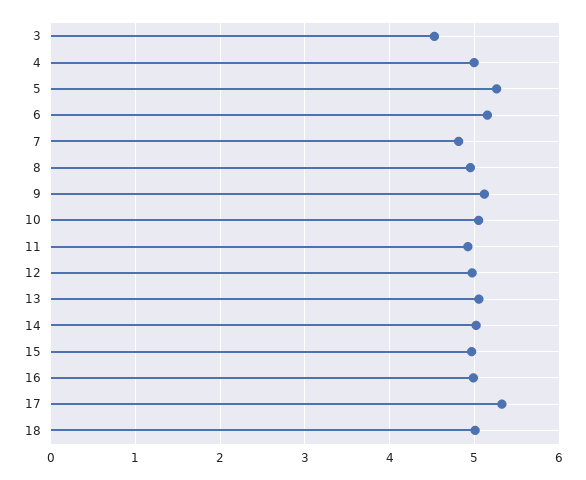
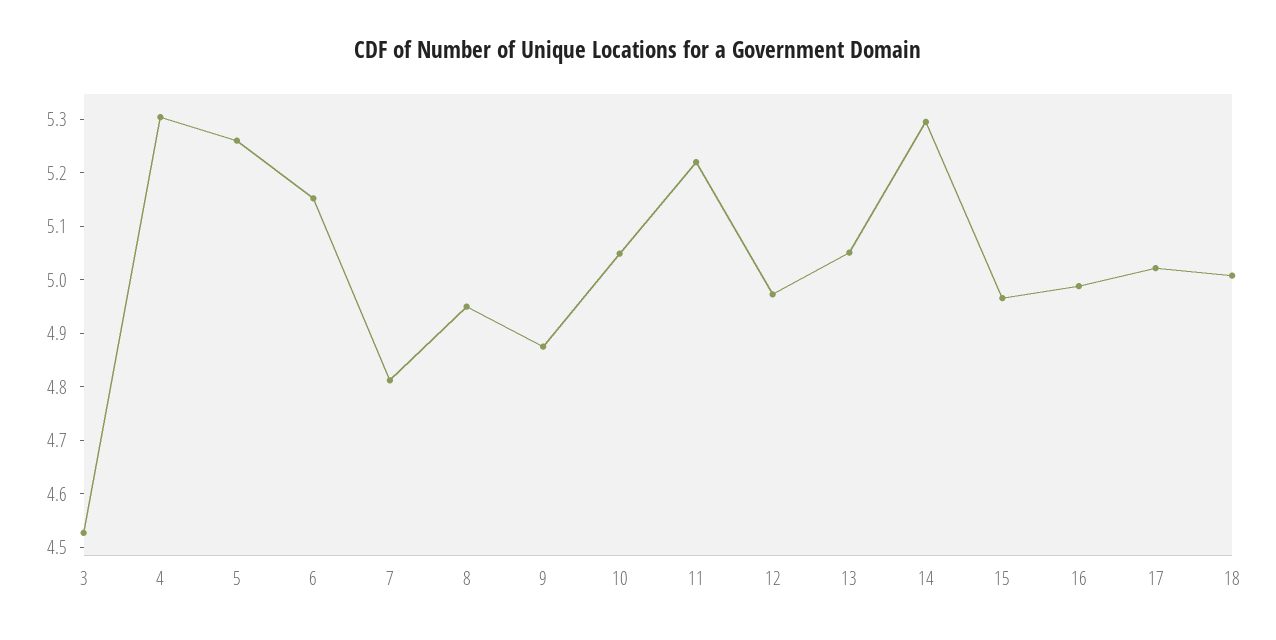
  {
    "3": 4.52,
-   "4": 5,
+   "4": 5.3,
    "5": 5.26,
    "6": 5.16,
    "7": 4.82,
    "8": 4.96,
-   "9": 5.1,
+   "9": 4.88,
    "10": 5.04,
-   "11": 4.9,
+   "11": 5.22,
    "12": 4.98,
    "13": 5.06,
-   "14": 5,
+   "14": 5.3,
    "15": 4.96,
    "16": 4.98,
-   "17": 5.3,
+   "17": 5.02,
    "18": 5
  }

